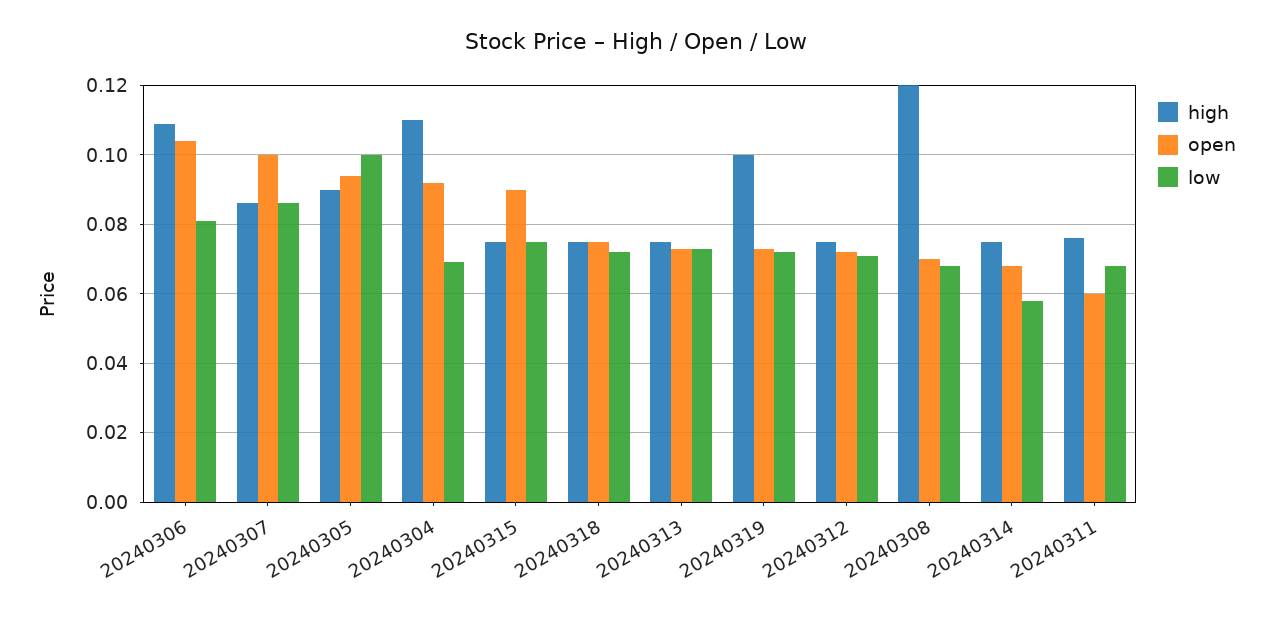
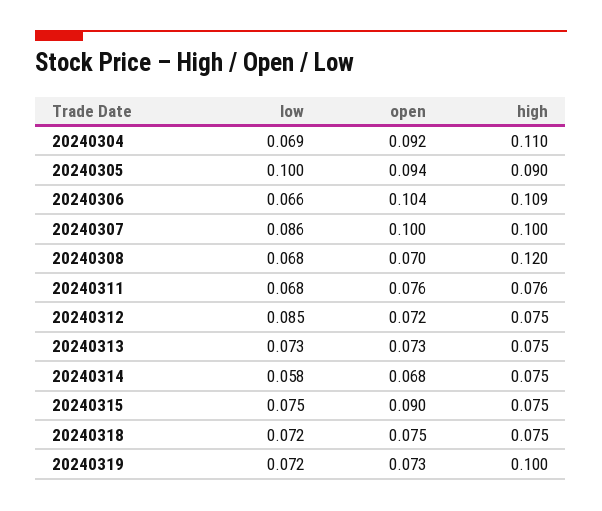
  {
    "high": {
      "20240306": 0.109,
-     "20240307": 0.085,
+     "20240307": 0.1,
      "20240305": 0.09,
      "20240304": 0.11,
      "20240315": 0.075,
      "20240318": 0.075,
      "20240313": 0.075,
      "20240319": 0.1,
      "20240312": 0.075,
      "20240308": 0.12,
      "20240314": 0.075,
      "20240311": 0.076
    },
    "open": {
      "20240306": 0.104,
      "20240307": 0.1,
      "20240305": 0.094,
      "20240304": 0.092,
      "20240315": 0.09,
      "20240318": 0.075,
      "20240313": 0.073,
      "20240319": 0.073,
      "20240312": 0.072,
      "20240308": 0.07,
      "20240314": 0.068,
-     "20240311": 0.06
+     "20240311": 0.076
    },
    "low": {
-     "20240306": 0.08,
+     "20240306": 0.066,
      "20240307": 0.086,
      "20240305": 0.1,
      "20240304": 0.069,
      "20240315": 0.075,
      "20240318": 0.072,
      "20240313": 0.073,
      "20240319": 0.072,
-     "20240312": 0.07,
+     "20240312": 0.085,
      "20240308": 0.068,
      "20240314": 0.058,
      "20240311": 0.068
    }
  }

